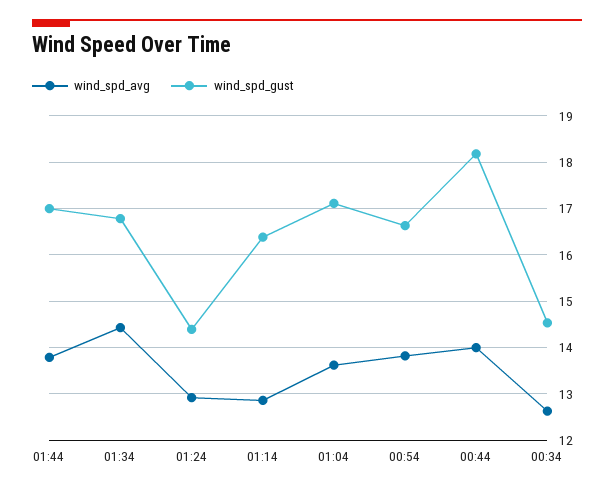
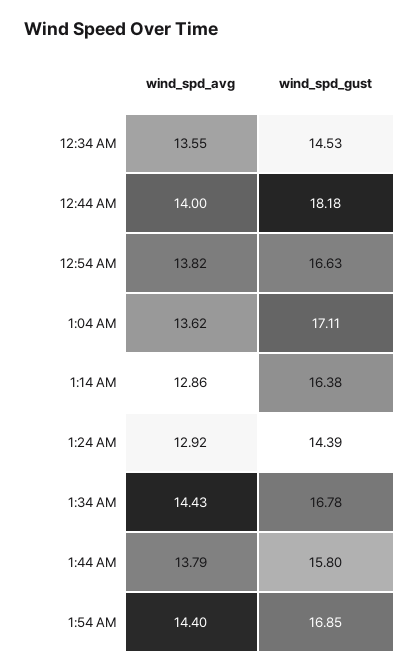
  {
    "wind_spd_avg": {
      "01:44": 13.79,
      "01:34": 14.43,
      "01:24": 12.92,
      "01:14": 12.86,
      "01:04": 13.62,
      "00:54": 13.82,
      "00:44": 14,
-     "00:34": 12.6
+     "00:34": 13.55,
+     "1:54 AM": 14.4
    },
    "wind_spd_gust": {
-     "01:44": 17,
+     "01:44": 15.8,
      "01:34": 16.78,
      "01:24": 14.39,
      "01:14": 16.38,
      "01:04": 17.11,
      "00:54": 16.63,
      "00:44": 18.18,
-     "00:34": 14.53
+     "00:34": 14.53,
+     "1:54 AM": 16.85
    }
  }

